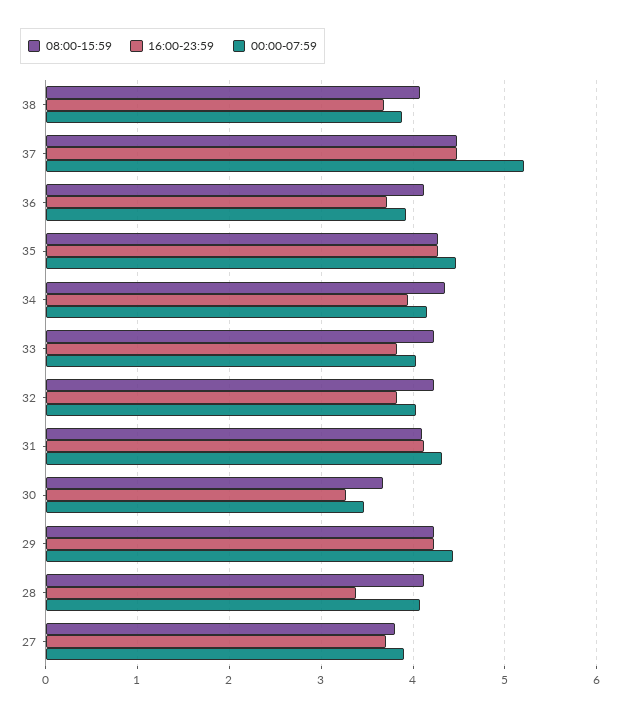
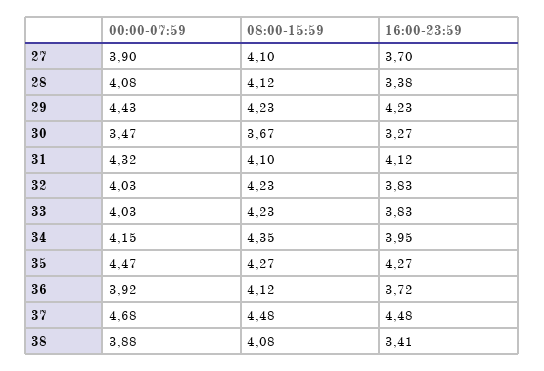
  {
    "08:00-15:59": {
      "38": 4.08,
      "37": 4.48,
      "36": 4.12,
      "35": 4.27,
      "34": 4.35,
      "33": 4.23,
      "32": 4.23,
      "31": 4.1,
      "30": 3.67,
      "29": 4.23,
      "28": 4.12,
-     "27": 3.8
+     "27": 4.1
    },
    "16:00-23:59": {
-     "38": 3.7,
+     "38": 3.41,
      "37": 4.48,
      "36": 3.72,
      "35": 4.27,
      "34": 3.95,
      "33": 3.83,
      "32": 3.83,
      "31": 4.12,
      "30": 3.27,
      "29": 4.23,
      "28": 3.38,
      "27": 3.7
    },
    "00:00-07:59": {
      "38": 3.88,
-     "37": 5.2,
+     "37": 4.68,
      "36": 3.92,
      "35": 4.47,
      "34": 4.15,
      "33": 4.03,
      "32": 4.03,
      "31": 4.32,
      "30": 3.47,
      "29": 4.43,
      "28": 4.08,
      "27": 3.9
    }
  }

